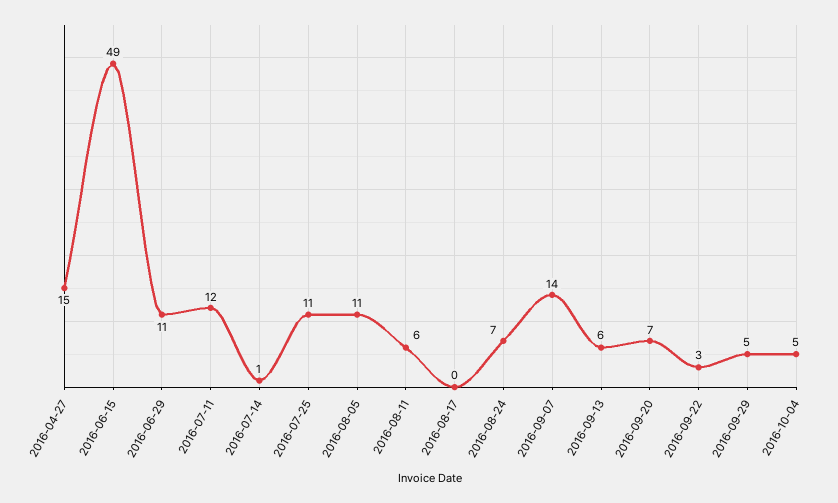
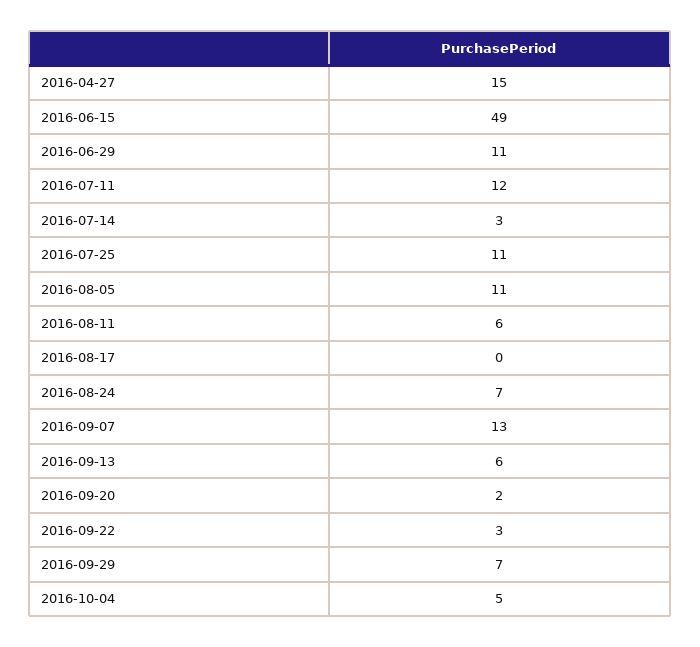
  {
    "2016-04-27": 15,
    "2016-06-15": 49,
    "2016-06-29": 11,
    "2016-07-11": 12,
-   "2016-07-14": 1,
+   "2016-07-14": 3,
    "2016-07-25": 11,
    "2016-08-05": 11,
    "2016-08-11": 6,
    "2016-08-17": 0,
    "2016-08-24": 7,
-   "2016-09-07": 14,
+   "2016-09-07": 13,
    "2016-09-13": 6,
-   "2016-09-20": 7,
+   "2016-09-20": 2,
    "2016-09-22": 3,
-   "2016-09-29": 5,
+   "2016-09-29": 7,
    "2016-10-04": 5
  }

